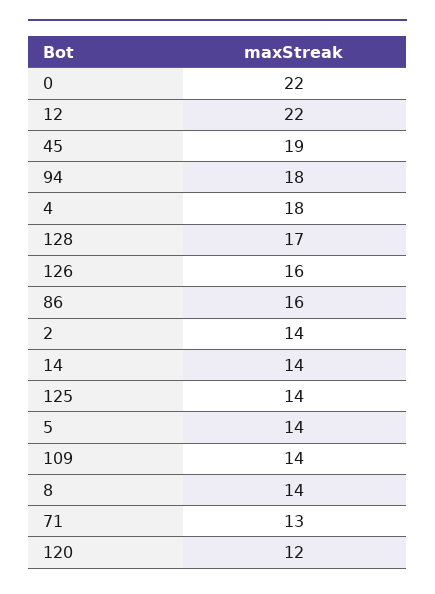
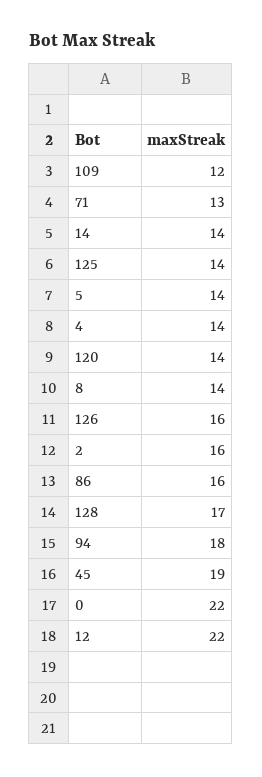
  {
    "0": 22,
    "12": 22,
    "45": 19,
    "94": 18,
-   "4": 18,
+   "4": 14,
    "128": 17,
    "126": 16,
    "86": 16,
-   "2": 14,
+   "2": 16,
    "14": 14,
    "125": 14,
    "5": 14,
-   "109": 14,
+   "109": 12,
    "8": 14,
    "71": 13,
-   "120": 12
+   "120": 14
  }

